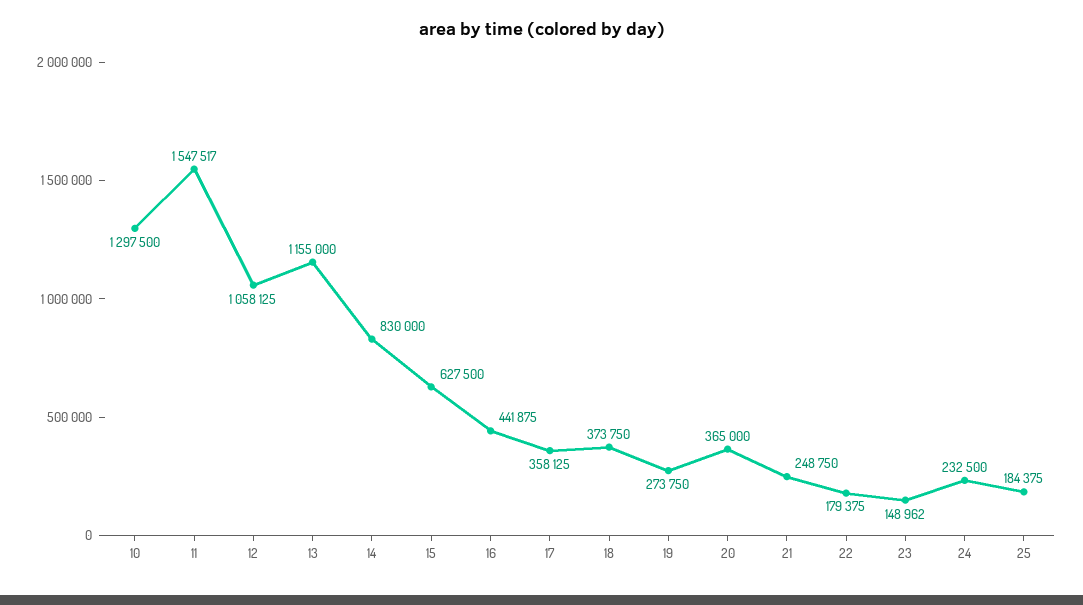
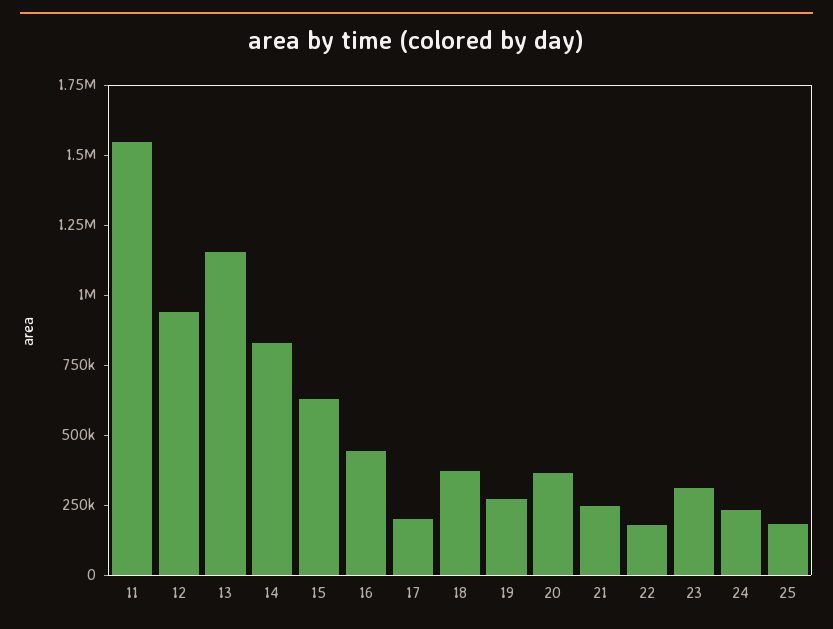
  {
-   "10": 1297500,
    "11": 1547517,
-   "12": 1058125,
+   "12": 950000,
    "13": 1155000,
    "14": 830000,
    "15": 627500,
    "16": 441875,
-   "17": 358125,
+   "17": 200000,
    "18": 373750,
    "19": 273750,
    "20": 365000,
    "21": 248750,
    "22": 179375,
-   "23": 148962,
+   "23": 300000,
    "24": 232500,
    "25": 184375
  }

